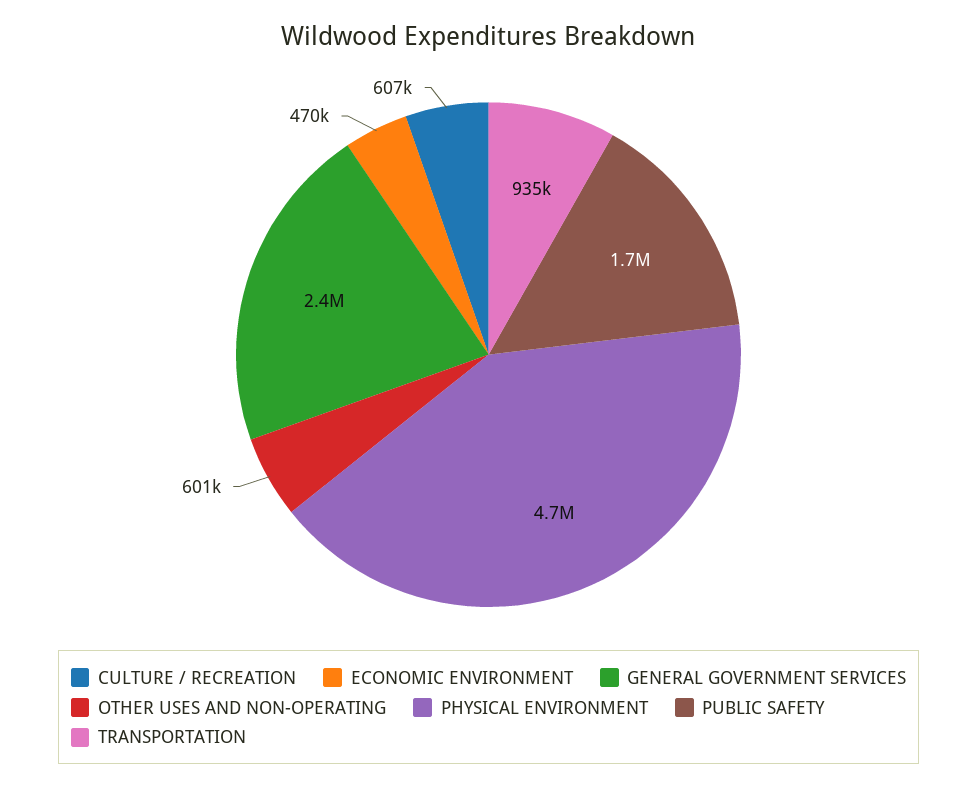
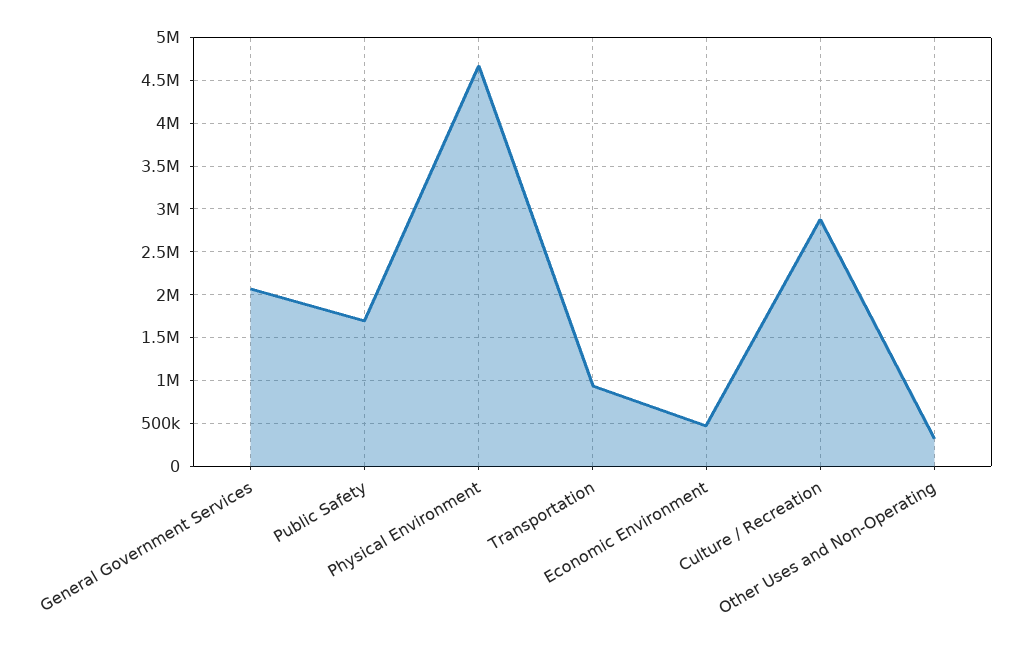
  {
-   "CULTURE / RECREATION": 607000,
+   "CULTURE / RECREATION": 2900000,
    "ECONOMIC ENVIRONMENT": 470000,
-   "GENERAL GOVERNMENT SERVICES": 2400000,
+   "GENERAL GOVERNMENT SERVICES": 2100000,
-   "OTHER USES AND NON-OPERATING": 601000,
+   "OTHER USES AND NON-OPERATING": 300000,
    "PHYSICAL ENVIRONMENT": 4700000,
    "PUBLIC SAFETY": 1700000,
    "TRANSPORTATION": 935000
  }

